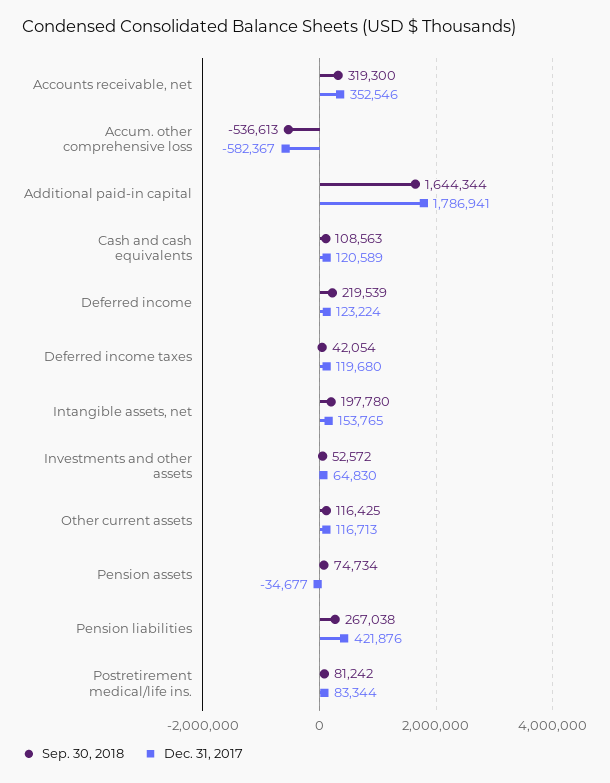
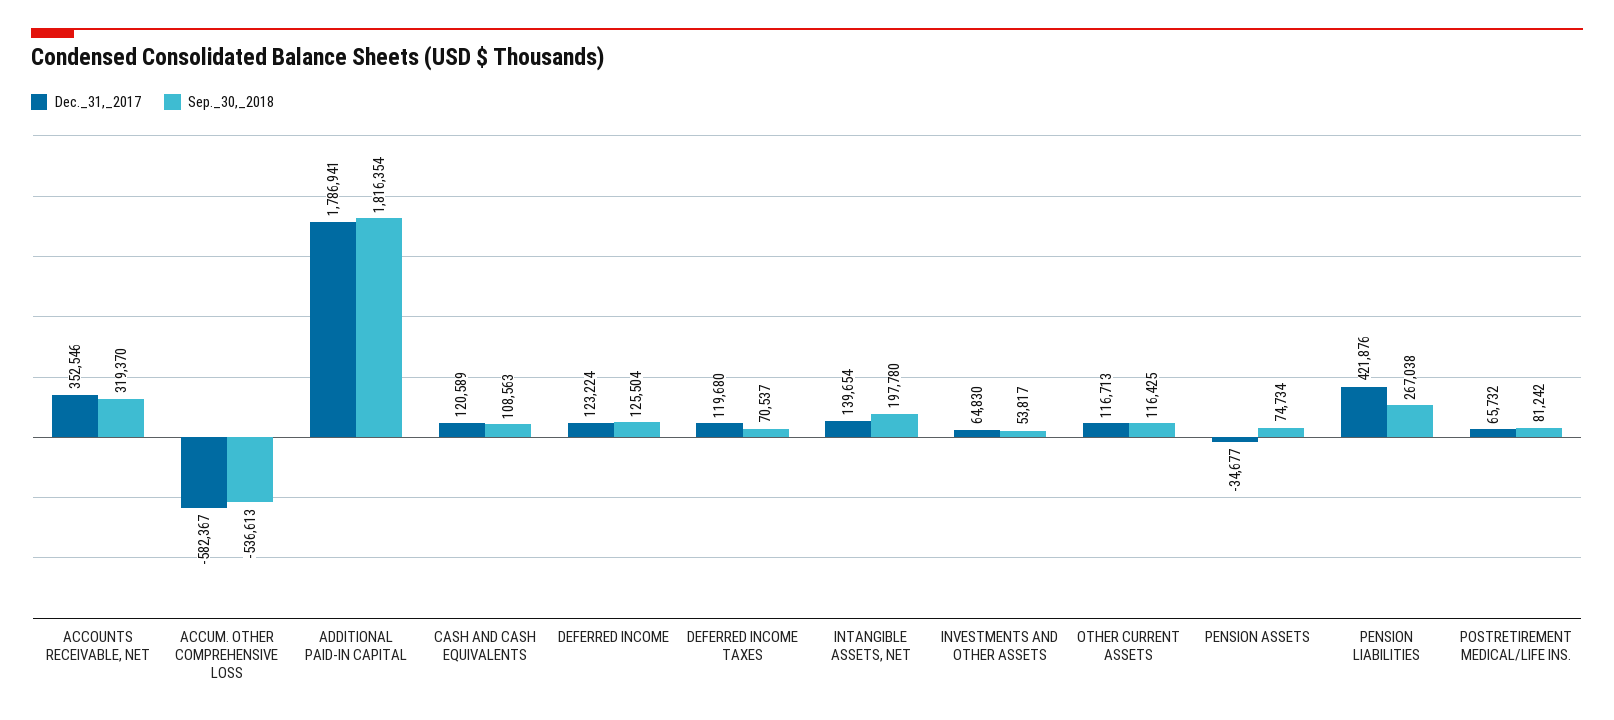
  {
    "Sep. 30, 2018": {
-     "Accounts receivable, net": 319300,
+     "Accounts receivable, net": 319370,
      "Accum. other comprehensive loss": -536613,
-     "Additional paid-in capital": 1644344,
+     "Additional paid-in capital": 1816354,
      "Cash and cash equivalents": 108563,
-     "Deferred income": 219539,
+     "Deferred income": 125504,
-     "Deferred income taxes": 42054,
+     "Deferred income taxes": 70537,
      "Intangible assets, net": 197780,
-     "Investments and other assets": 52572,
+     "Investments and other assets": 53817,
      "Other current assets": 116425,
      "Pension assets": 74734,
      "Pension liabilities": 267038,
      "Postretirement medical/life ins.": 81242
    },
    "Dec. 31, 2017": {
      "Accounts receivable, net": 352546,
      "Accum. other comprehensive loss": -582367,
      "Additional paid-in capital": 1786941,
      "Cash and cash equivalents": 120589,
      "Deferred income": 123224,
      "Deferred income taxes": 119680,
-     "Intangible assets, net": 153765,
+     "Intangible assets, net": 139654,
      "Investments and other assets": 64830,
      "Other current assets": 116713,
      "Pension assets": -34677,
      "Pension liabilities": 421876,
-     "Postretirement medical/life ins.": 83344
+     "Postretirement medical/life ins.": 65732
    }
  }

